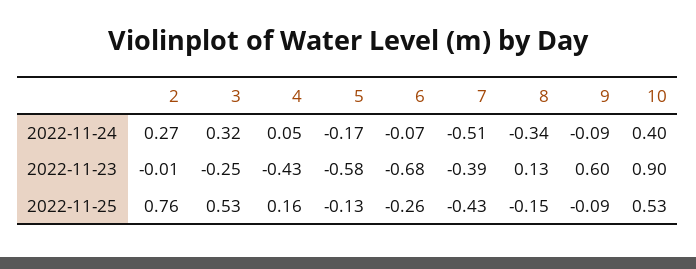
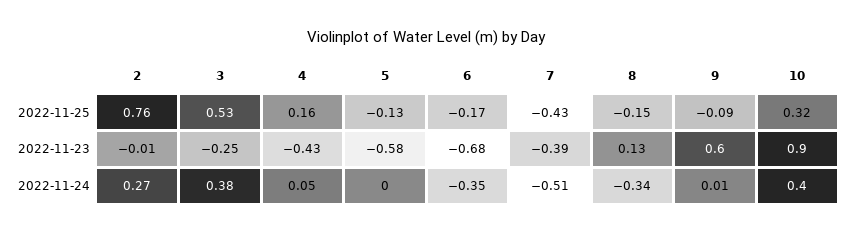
  {
    "2": {
      "2022-11-24": 0.27,
      "2022-11-23": -0.01,
      "2022-11-25": 0.76
    },
    "3": {
-     "2022-11-24": 0.32,
+     "2022-11-24": 0.38,
      "2022-11-23": -0.25,
      "2022-11-25": 0.53
    },
    "4": {
      "2022-11-24": 0.05,
      "2022-11-23": -0.43,
      "2022-11-25": 0.16
    },
    "5": {
-     "2022-11-24": -0.17,
+     "2022-11-24": 0,
      "2022-11-23": -0.58,
      "2022-11-25": -0.13
    },
    "6": {
-     "2022-11-24": -0.07,
+     "2022-11-24": -0.35,
      "2022-11-23": -0.68,
-     "2022-11-25": -0.26
+     "2022-11-25": -0.17
    },
    "7": {
      "2022-11-24": -0.51,
      "2022-11-23": -0.39,
      "2022-11-25": -0.43
    },
    "8": {
      "2022-11-24": -0.34,
      "2022-11-23": 0.13,
      "2022-11-25": -0.15
    },
    "9": {
-     "2022-11-24": -0.09,
+     "2022-11-24": 0.01,
      "2022-11-23": 0.6,
      "2022-11-25": -0.09
    },
    "10": {
      "2022-11-24": 0.4,
      "2022-11-23": 0.9,
-     "2022-11-25": 0.53
+     "2022-11-25": 0.32
    }
  }

